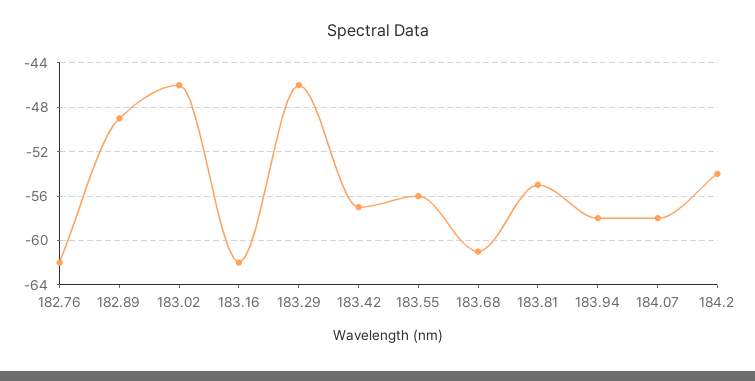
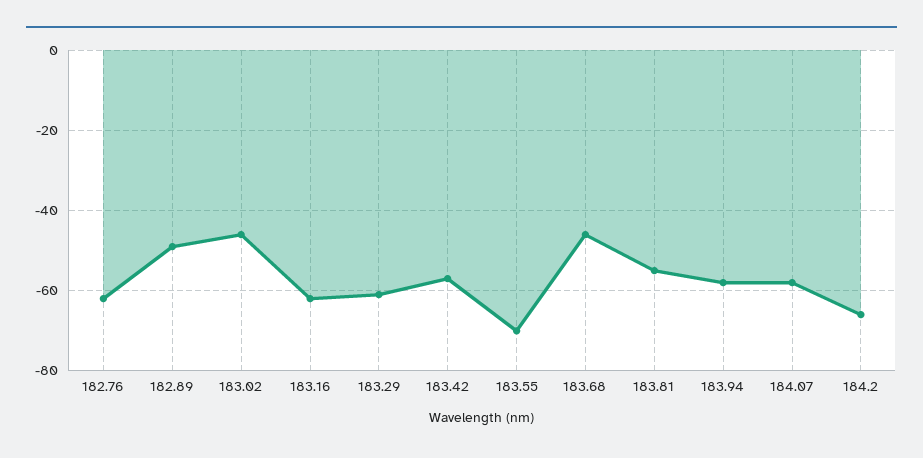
  {
    "182.76": -62,
    "182.89": -49,
    "183.02": -46,
    "183.16": -62,
-   "183.29": -46,
+   "183.29": -60,
    "183.42": -57,
-   "183.55": -56,
+   "183.55": -70,
-   "183.68": -61,
+   "183.68": -45,
    "183.81": -55,
    "183.94": -58,
    "184.07": -58,
-   "184.2": -54
+   "184.2": -65
  }

